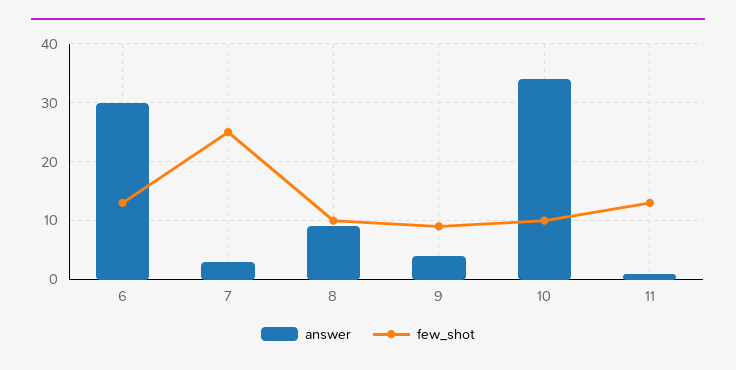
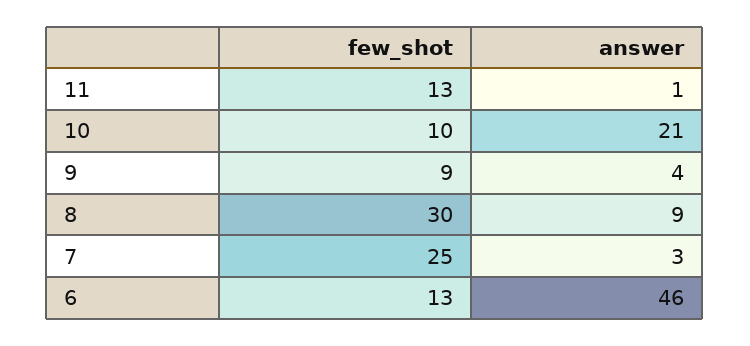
  {
    "answer": {
-     "6": 30,
+     "6": 46,
      "7": 3,
      "8": 9,
      "9": 4,
-     "10": 35,
+     "10": 21,
      "11": 1
    },
    "few_shot": {
      "6": 13,
      "7": 25,
-     "8": 10,
+     "8": 30,
      "9": 9,
      "10": 10,
      "11": 13
    }
  }

